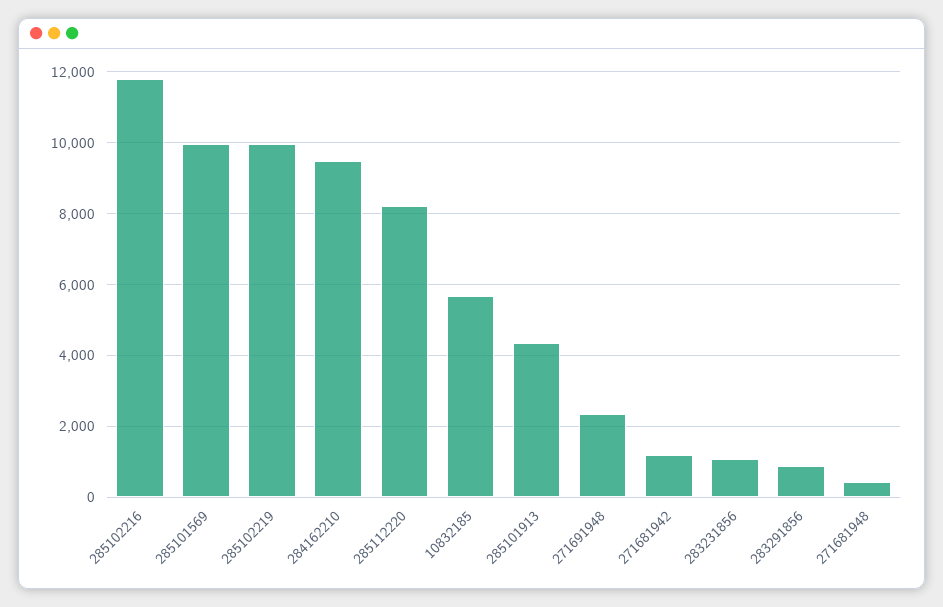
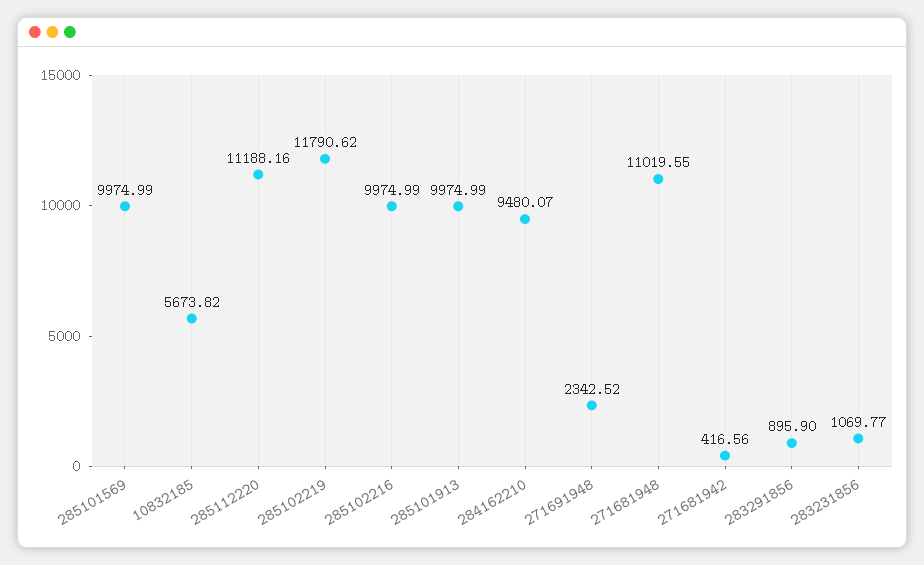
  {
-   "285102216": 11800,
+   "285102216": 9974.99,
    "285101569": 9974.99,
-   "285102219": 10000,
+   "285102219": 11790.62,
    "284162210": 9480.07,
-   "285112220": 8200,
+   "285112220": 11188.16,
    "10832185": 5673.82,
-   "285101913": 4400,
+   "285101913": 9974.99,
    "271691948": 2342.52,
-   "271681942": 1200,
+   "271681942": 416.56,
    "283231856": 1069.77,
    "283291856": 895.9,
-   "271681948": 400
+   "271681948": 11019.55
  }

